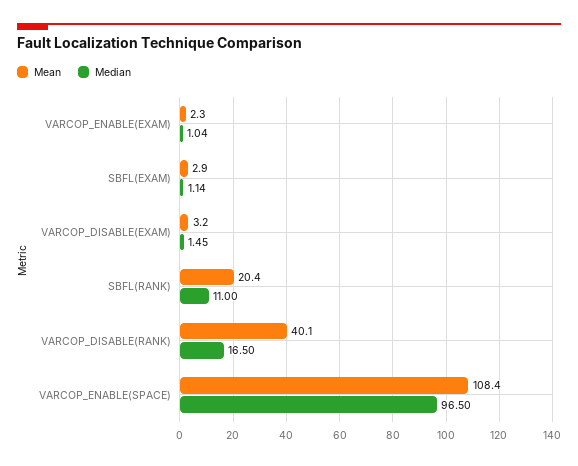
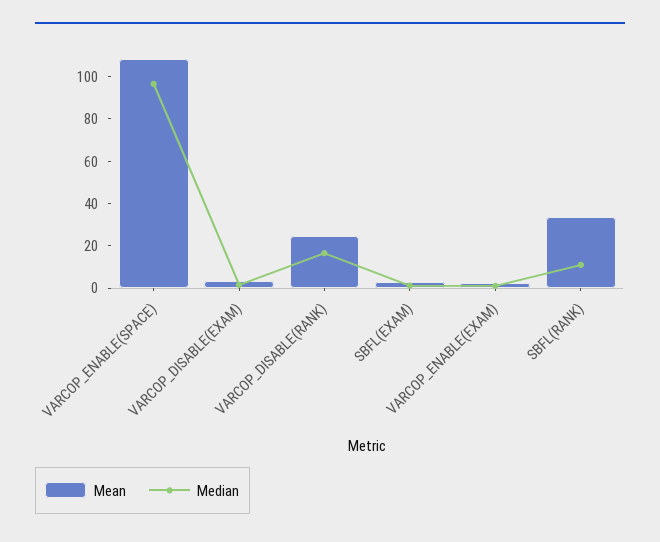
  {
    "Mean": {
      "VARCOP_ENABLE(EXAM)": 2.3,
      "SBFL(EXAM)": 2.9,
      "VARCOP_DISABLE(EXAM)": 3.2,
-     "SBFL(RANK)": 20.4,
+     "SBFL(RANK)": 35,
-     "VARCOP_DISABLE(RANK)": 40.1,
+     "VARCOP_DISABLE(RANK)": 25,
      "VARCOP_ENABLE(SPACE)": 108.4
    },
    "Median": {
      "VARCOP_ENABLE(EXAM)": 1.04,
      "SBFL(EXAM)": 1.14,
      "VARCOP_DISABLE(EXAM)": 1.45,
      "SBFL(RANK)": 11,
      "VARCOP_DISABLE(RANK)": 16.5,
      "VARCOP_ENABLE(SPACE)": 96.5
    }
  }

